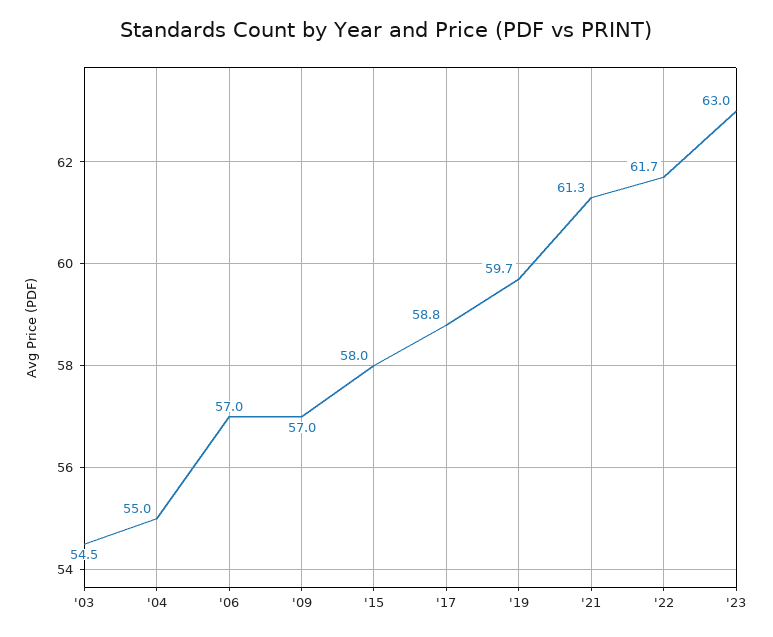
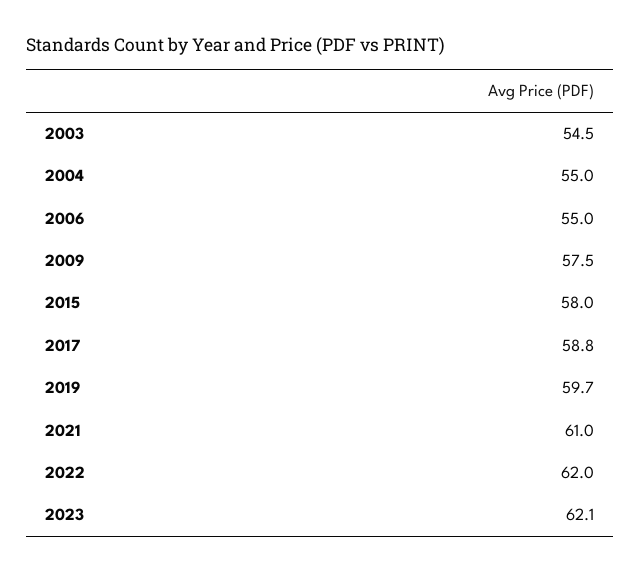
  {
    "'03": 54.5,
    "'04": 55,
-   "'06": 57,
+   "'06": 55,
-   "'09": 57,
+   "'09": 57.5,
    "'15": 58,
    "'17": 58.8,
    "'19": 59.7,
-   "'21": 61.3,
+   "'21": 61,
-   "'22": 61.7,
+   "'22": 62,
-   "'23": 63
+   "'23": 62.1
  }

